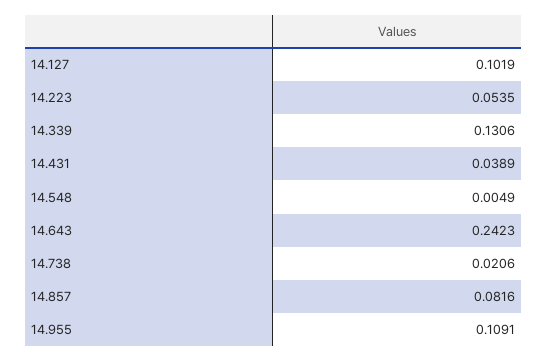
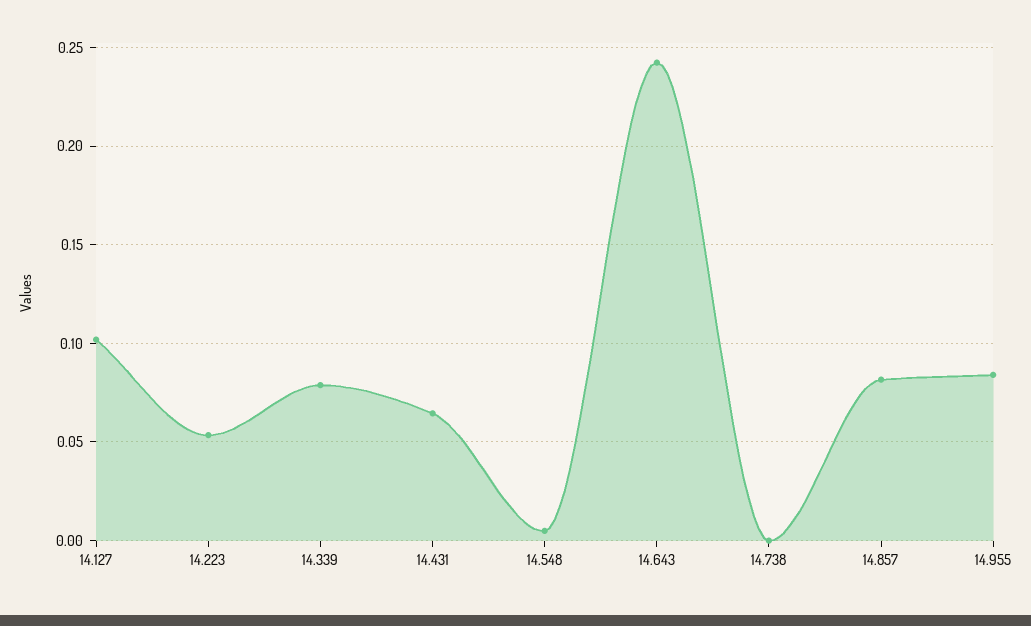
  {
    "14.127": 0.1019,
    "14.223": 0.0535,
-   "14.339": 0.1306,
+   "14.339": 0.08,
-   "14.431": 0.0389,
+   "14.431": 0.065,
    "14.548": 0.0049,
    "14.643": 0.2423,
-   "14.738": 0.0206,
+   "14.738": 0,
    "14.857": 0.0816,
-   "14.955": 0.1091
+   "14.955": 0.085
  }

